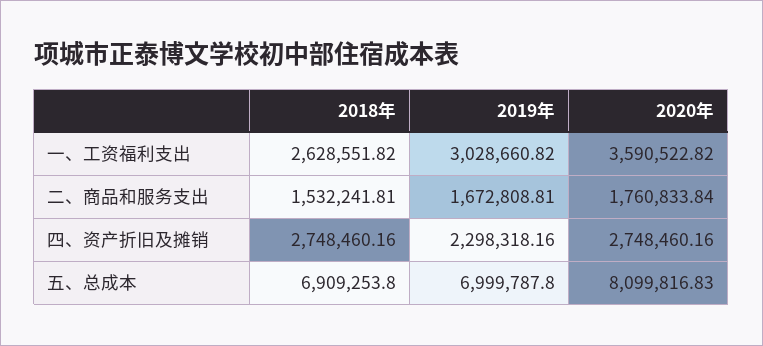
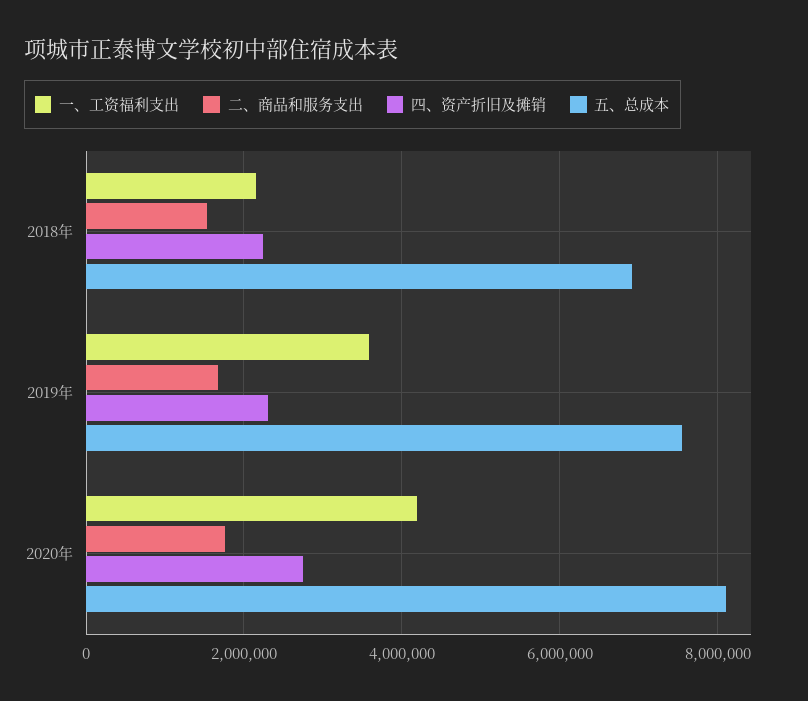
  {
    "一、工资福利支出": {
-     "2018年": 2628551.82,
+     "2018年": 2200000,
-     "2019年": 3028660.82,
+     "2019年": 3600000,
-     "2020年": 3590522.82
+     "2020年": 4200000
    },
    "二、商品和服务支出": {
      "2018年": 1532241.81,
      "2019年": 1672808.81,
      "2020年": 1760833.84
    },
    "四、资产折旧及摊销": {
-     "2018年": 2748460.16,
+     "2018年": 2200000,
      "2019年": 2298318.16,
      "2020年": 2748460.16
    },
    "五、总成本": {
      "2018年": 6909253.8,
-     "2019年": 6999787.8,
+     "2019年": 7600000,
      "2020年": 8099816.83
    }
  }

